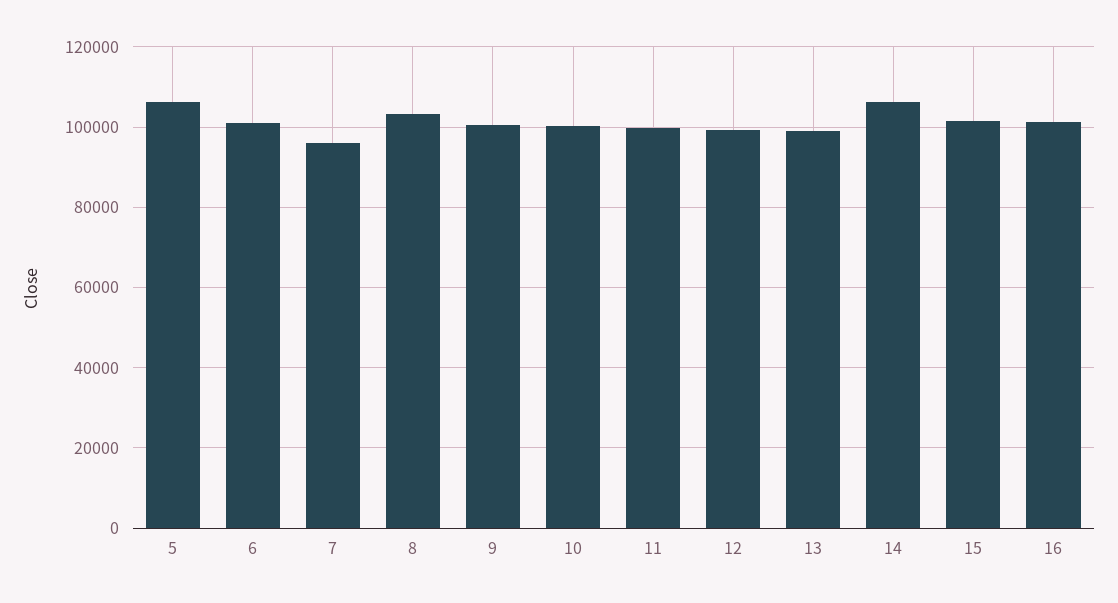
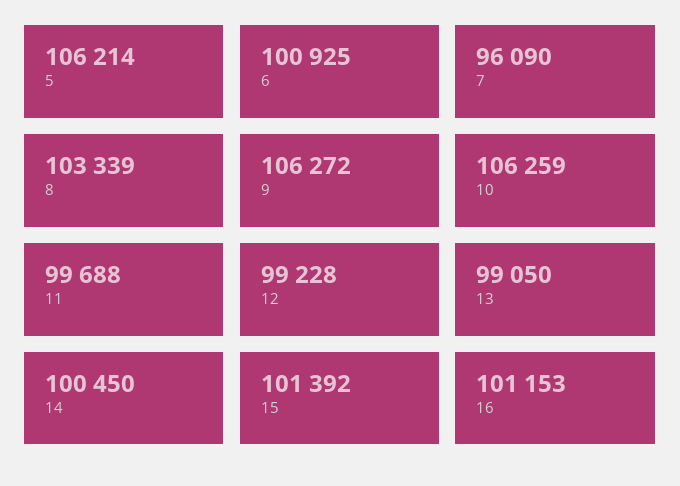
  {
    "5": 106214,
    "6": 100925,
    "7": 96090,
    "8": 103339,
-   "9": 100000,
+   "9": 106272,
-   "10": 100000,
+   "10": 106259,
    "11": 99688,
    "12": 99228,
    "13": 99050,
-   "14": 106000,
+   "14": 100450,
    "15": 101392,
    "16": 101153
  }

